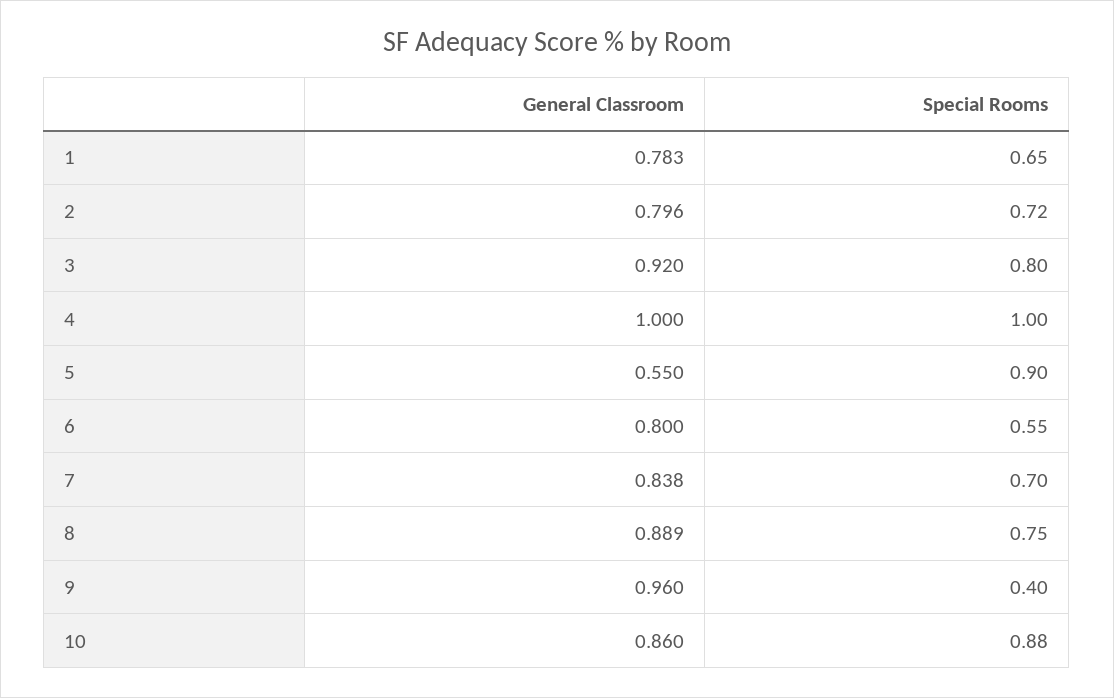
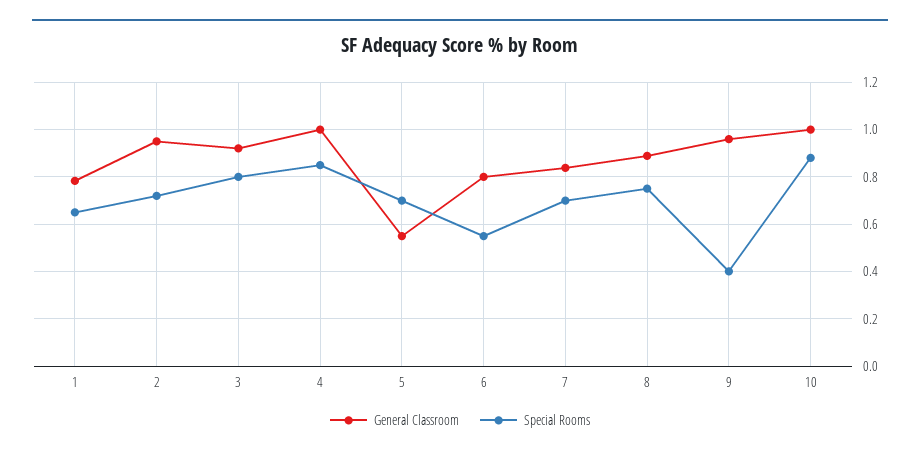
  {
    "General Classroom": {
      "1": 0.783,
-     "2": 0.796,
+     "2": 0.95,
      "3": 0.92,
      "4": 1,
      "5": 0.55,
      "6": 0.8,
      "7": 0.838,
      "8": 0.889,
      "9": 0.96,
-     "10": 0.86
+     "10": 1
    },
    "Special Rooms": {
      "1": 0.65,
      "2": 0.72,
      "3": 0.8,
-     "4": 1,
+     "4": 0.85,
-     "5": 0.9,
+     "5": 0.7,
      "6": 0.55,
      "7": 0.7,
      "8": 0.75,
      "9": 0.4,
      "10": 0.88
    }
  }

